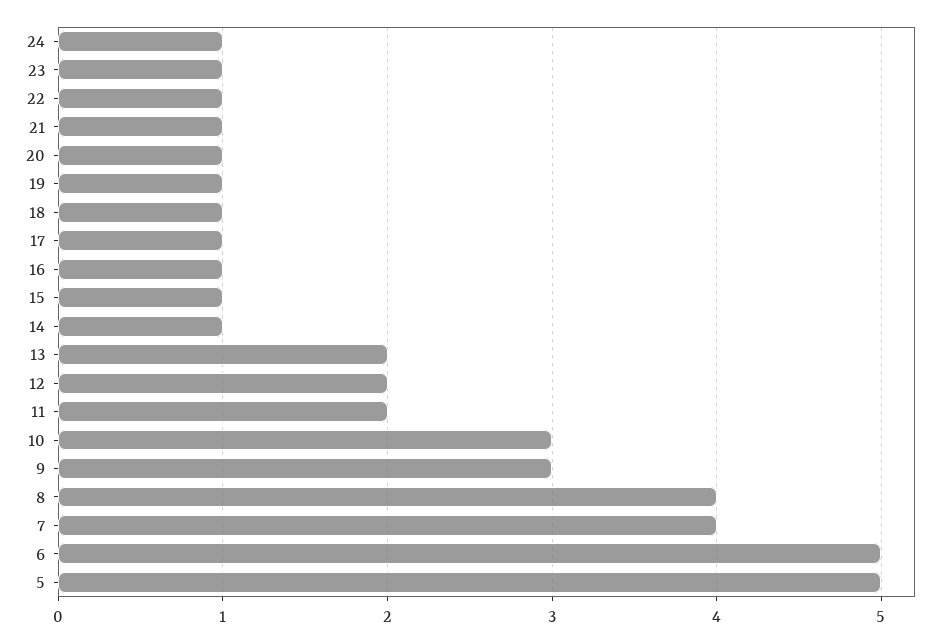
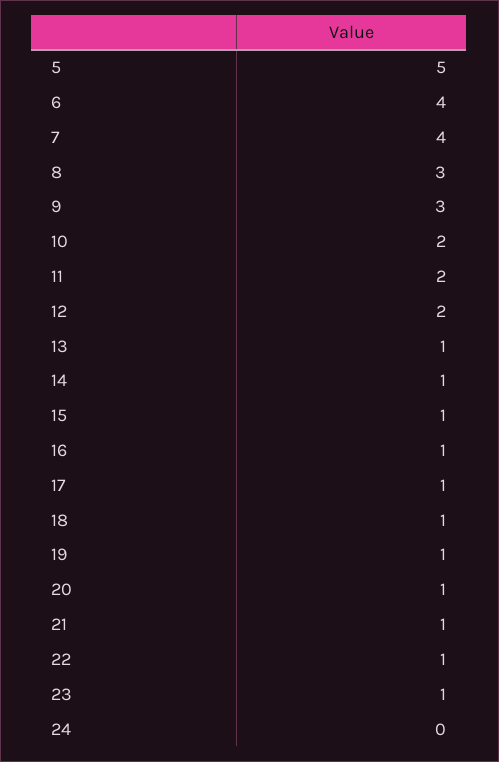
  {
-   "24": 1,
+   "24": 0,
    "23": 1,
    "22": 1,
    "21": 1,
    "20": 1,
    "19": 1,
    "18": 1,
    "17": 1,
    "16": 1,
    "15": 1,
    "14": 1,
-   "13": 2,
+   "13": 1,
    "12": 2,
    "11": 2,
-   "10": 3,
+   "10": 2,
    "9": 3,
-   "8": 4,
+   "8": 3,
    "7": 4,
-   "6": 5,
+   "6": 4,
    "5": 5
  }

